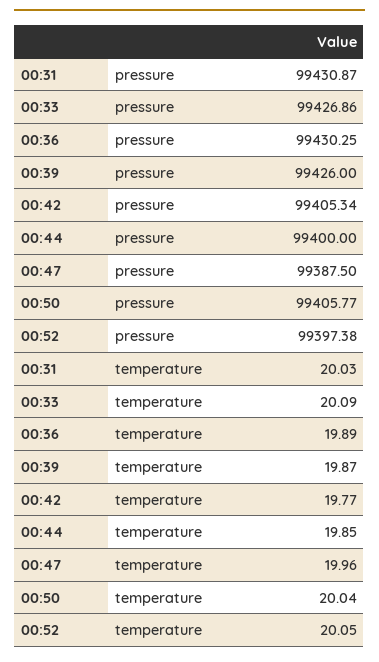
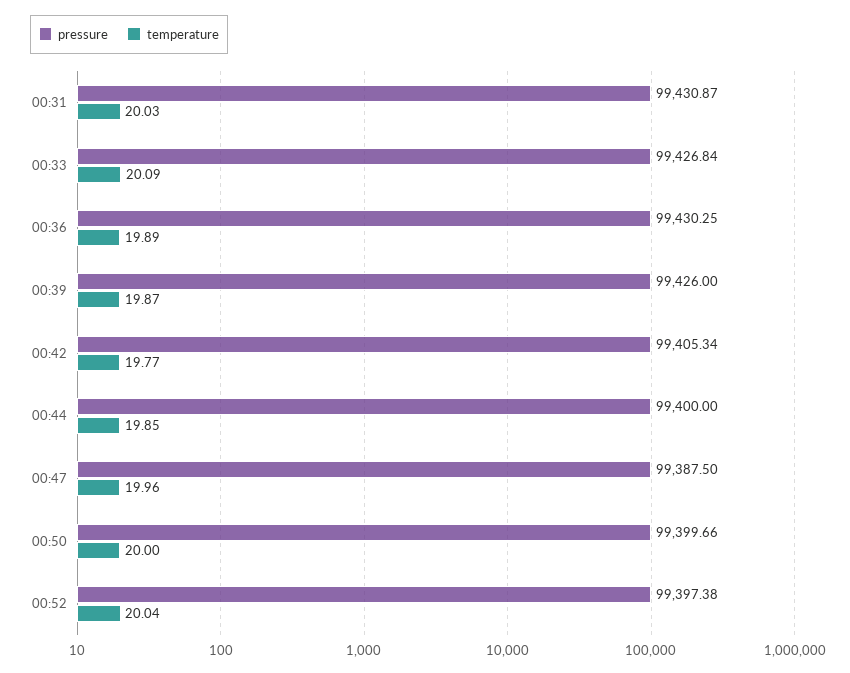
  {
    "pressure": {
      "00:31": 99430.87,
-     "00:33": 99426.86,
+     "00:33": 99426.84,
      "00:36": 99430.25,
      "00:39": 99426,
      "00:42": 99405.34,
      "00:44": 99400,
      "00:47": 99387.5,
-     "00:50": 99405.77,
+     "00:50": 99399.66,
      "00:52": 99397.38
    },
    "temperature": {
      "00:31": 20.03,
      "00:33": 20.09,
      "00:36": 19.89,
      "00:39": 19.87,
      "00:42": 19.77,
      "00:44": 19.85,
      "00:47": 19.96,
-     "00:50": 20.04,
+     "00:50": 20,
-     "00:52": 20.05
+     "00:52": 20.04
    }
  }

